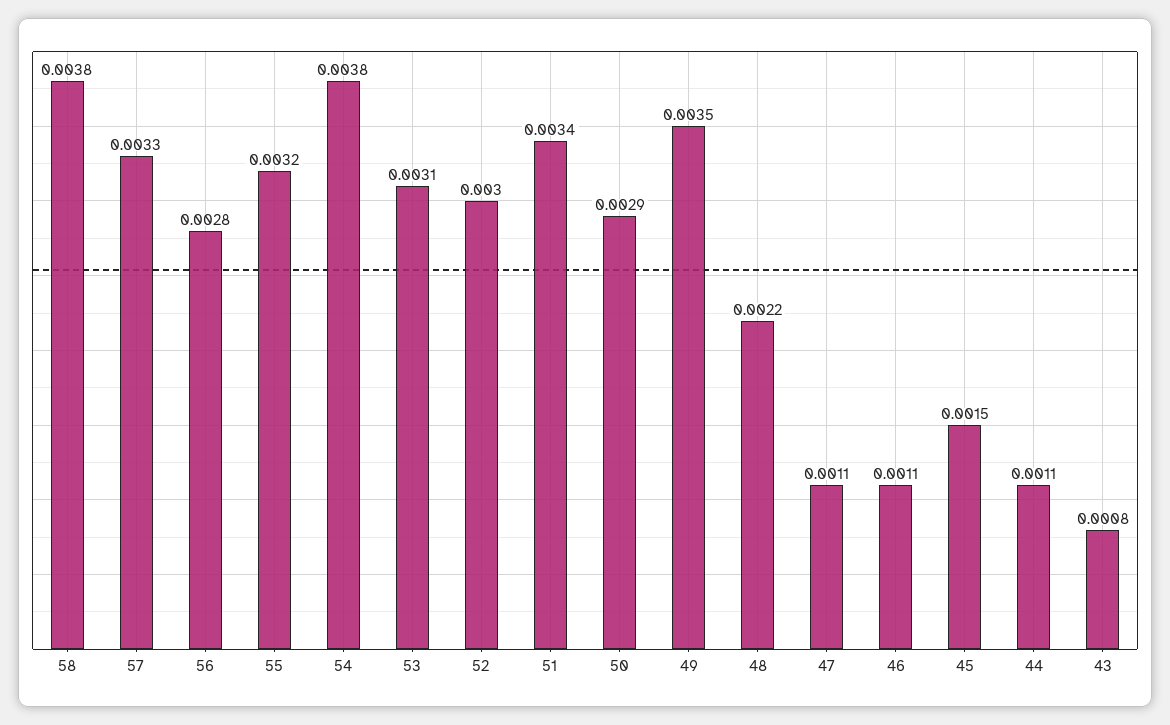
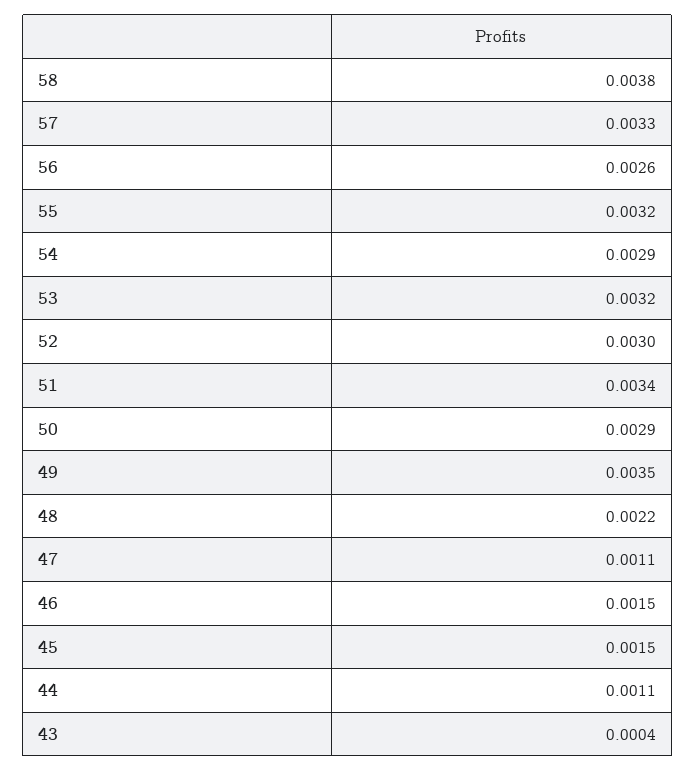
  {
    "58": 0.0038,
    "57": 0.0033,
-   "56": 0.0028,
+   "56": 0.0026,
    "55": 0.0032,
-   "54": 0.0038,
+   "54": 0.0029,
-   "53": 0.0031,
+   "53": 0.0032,
    "52": 0.003,
    "51": 0.0034,
    "50": 0.0029,
    "49": 0.0035,
    "48": 0.0022,
    "47": 0.0011,
-   "46": 0.0011,
+   "46": 0.0015,
    "45": 0.0015,
    "44": 0.0011,
-   "43": 0.0008
+   "43": 0.0004
  }

